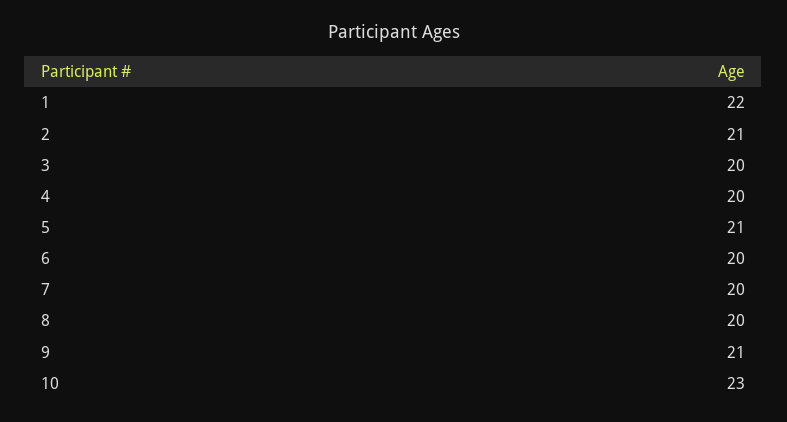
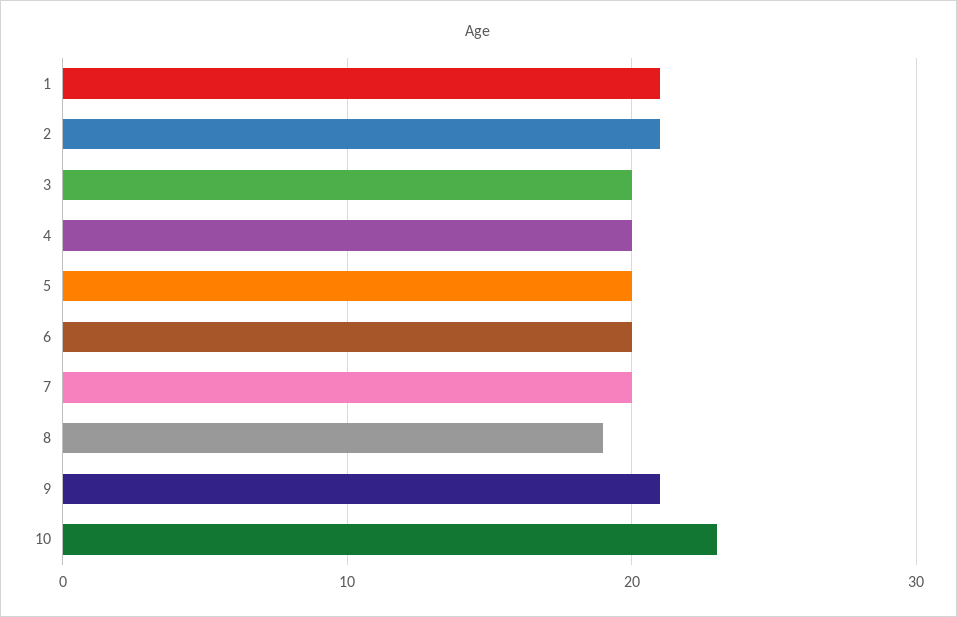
  {
-   "1": 22,
+   "1": 21,
    "2": 21,
    "3": 20,
    "4": 20,
-   "5": 21,
+   "5": 20,
    "6": 20,
    "7": 20,
-   "8": 20,
+   "8": 19,
    "9": 21,
    "10": 23
  }

